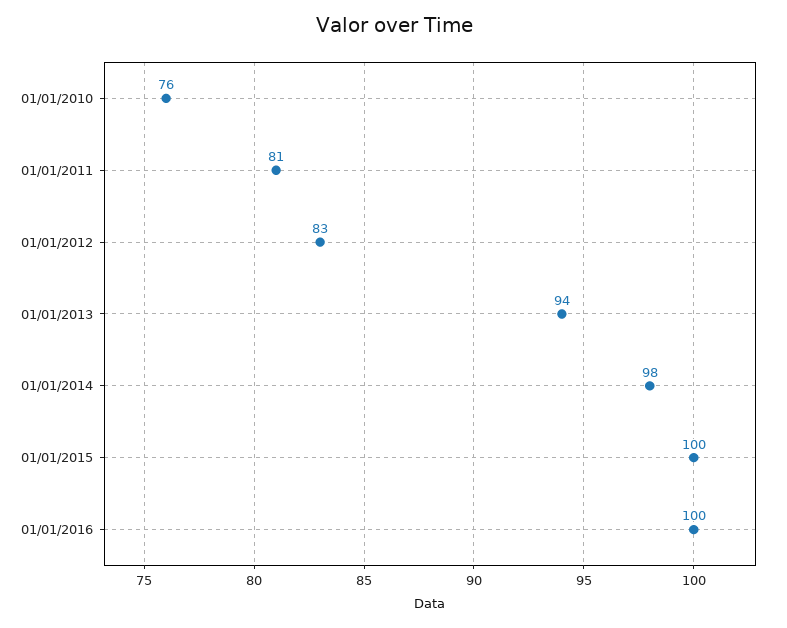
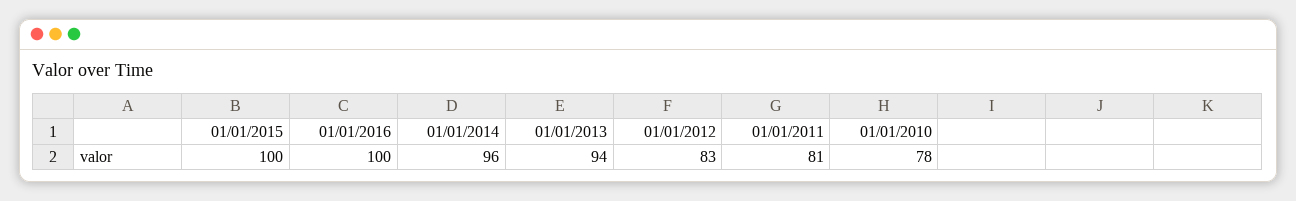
  {
-   "01/01/2010": 76,
+   "01/01/2010": 78,
    "01/01/2011": 81,
    "01/01/2012": 83,
    "01/01/2013": 94,
-   "01/01/2014": 98,
+   "01/01/2014": 96,
    "01/01/2015": 100,
    "01/01/2016": 100
  }

